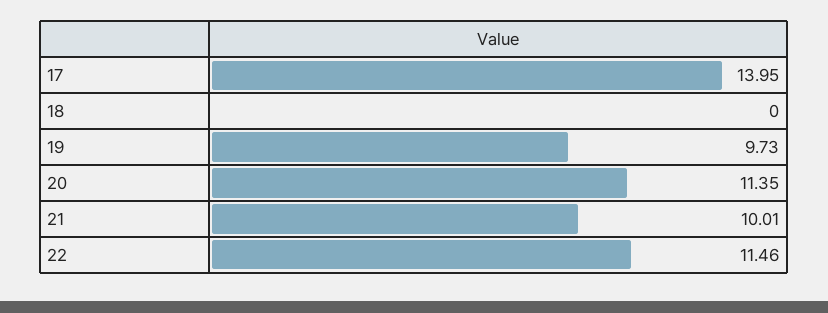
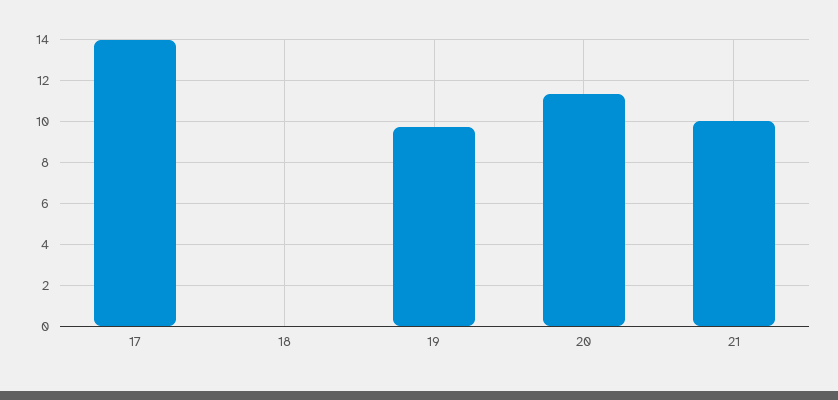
  {
    "17": 13.95,
    "18": 0,
    "19": 9.73,
    "20": 11.35,
-   "21": 10.01,
+   "21": 10.01
-   "22": 11.46
  }

